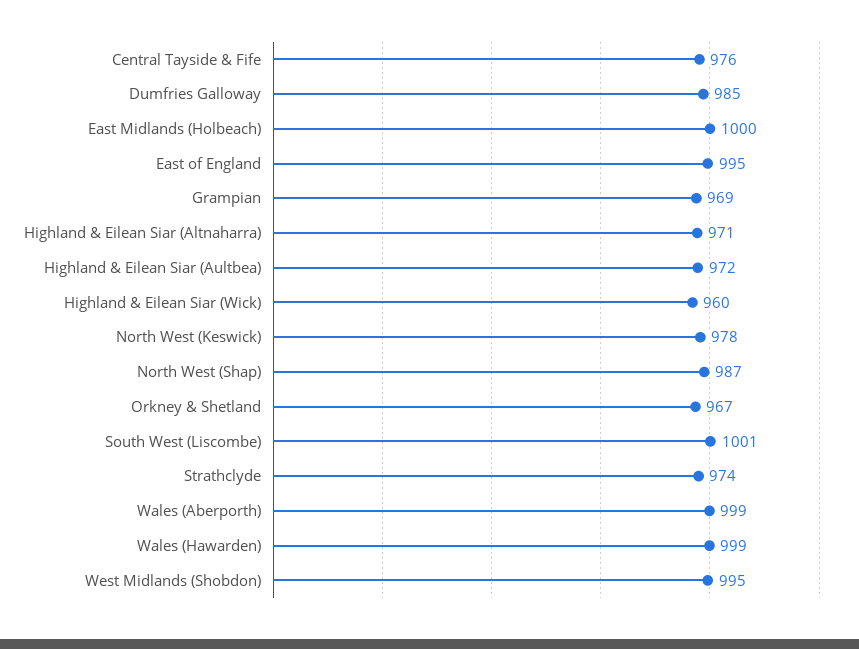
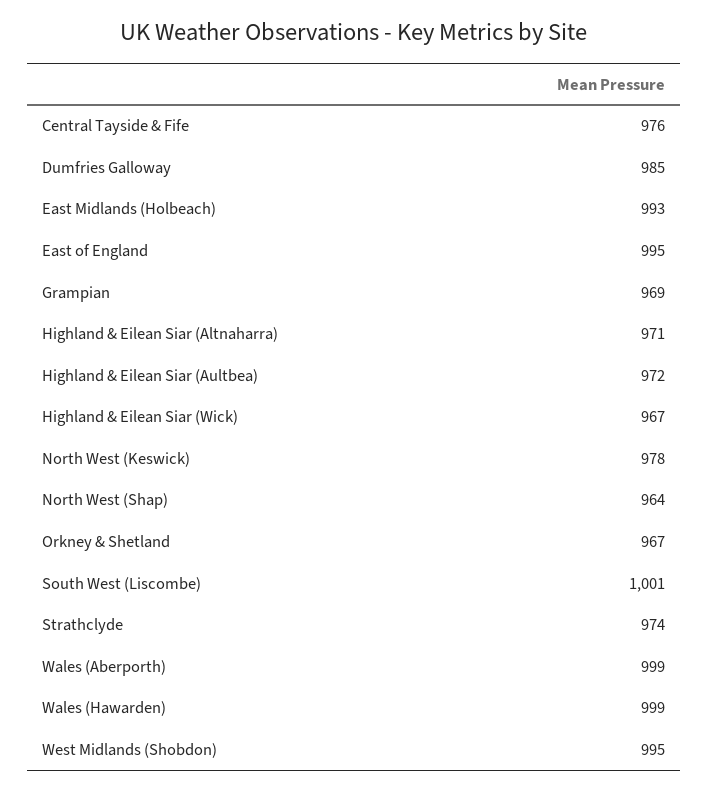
  {
    "Central Tayside & Fife": 976,
    "Dumfries Galloway": 985,
-   "East Midlands (Holbeach)": 1000,
+   "East Midlands (Holbeach)": 993,
    "East of England": 995,
    "Grampian": 969,
    "Highland & Eilean Siar (Altnaharra)": 971,
    "Highland & Eilean Siar (Aultbea)": 972,
-   "Highland & Eilean Siar (Wick)": 960,
+   "Highland & Eilean Siar (Wick)": 967,
    "North West (Keswick)": 978,
-   "North West (Shap)": 987,
+   "North West (Shap)": 964,
    "Orkney & Shetland": 967,
    "South West (Liscombe)": 1001,
    "Strathclyde": 974,
    "Wales (Aberporth)": 999,
    "Wales (Hawarden)": 999,
    "West Midlands (Shobdon)": 995
  }

